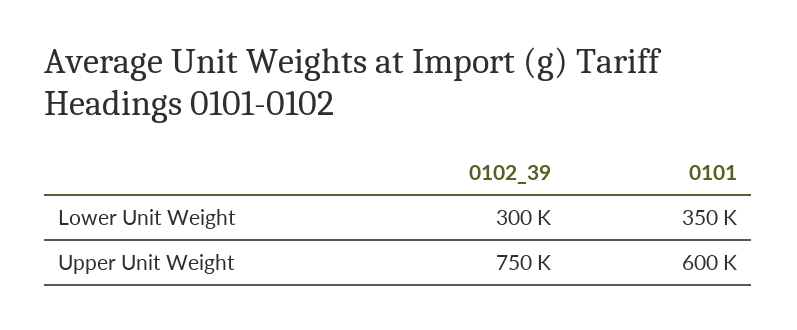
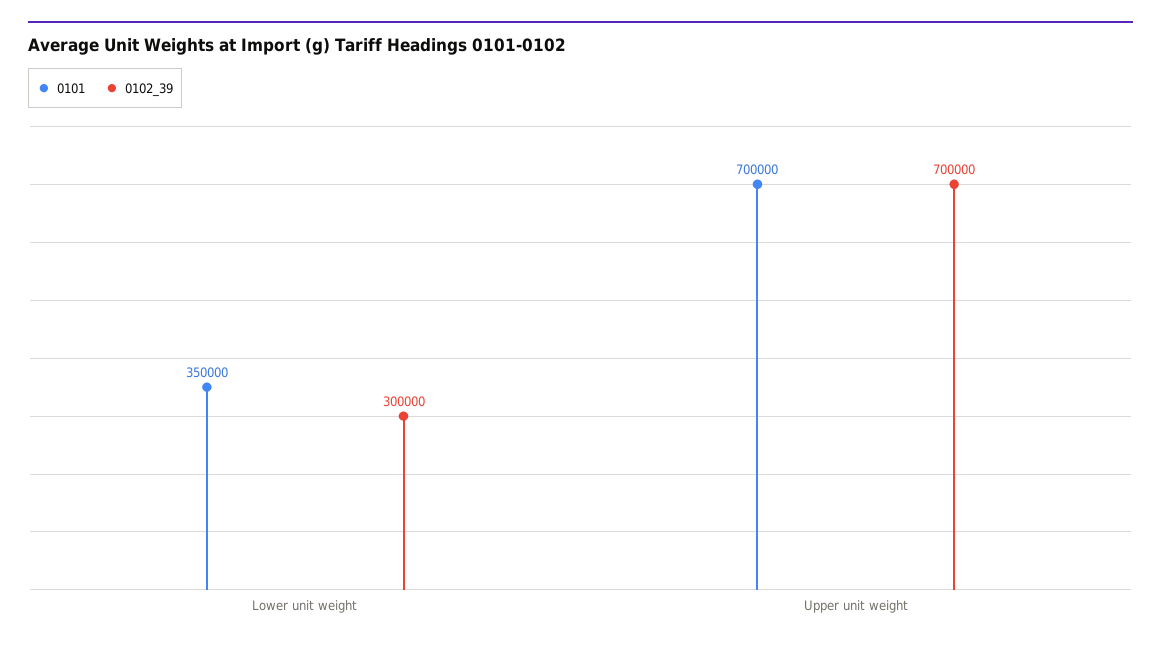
  {
    "0102_39": {
      "Lower Unit Weight": 300000,
-     "Upper Unit Weight": 750000
+     "Upper Unit Weight": 700000
    },
    "0101": {
      "Lower Unit Weight": 350000,
-     "Upper Unit Weight": 600000
+     "Upper Unit Weight": 700000
    }
  }

